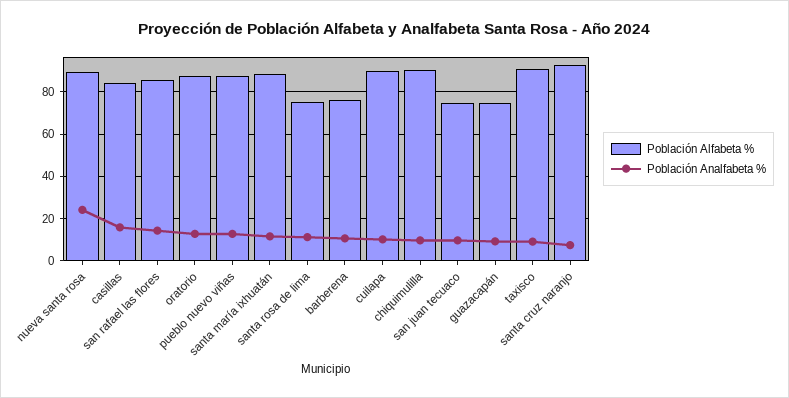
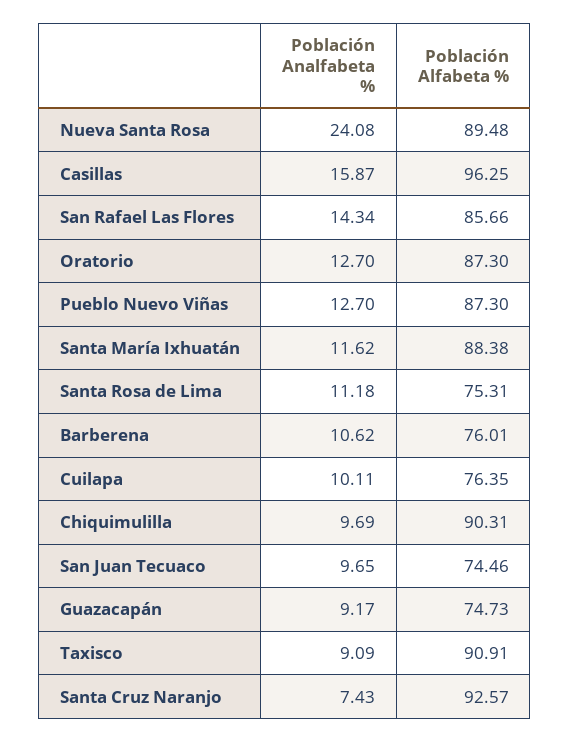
  {
    "Población Alfabeta %": {
      "nueva santa rosa": 89.48,
-     "casillas": 85,
+     "casillas": 96.25,
      "san rafael las flores": 85.66,
      "oratorio": 87.3,
      "pueblo nuevo viñas": 87.3,
      "santa maría ixhuatán": 88.38,
      "santa rosa de lima": 75.31,
      "barberena": 76.01,
-     "cuilapa": 90,
+     "cuilapa": 76.35,
      "chiquimulilla": 90.31,
      "san juan tecuaco": 74.46,
      "guazacapán": 74.73,
      "taxisco": 90.91,
      "santa cruz naranjo": 92.57
    },
    "Población Analfabeta %": {
      "nueva santa rosa": 24.08,
      "casillas": 15.87,
      "san rafael las flores": 14.34,
      "oratorio": 12.7,
      "pueblo nuevo viñas": 12.7,
      "santa maría ixhuatán": 11.62,
      "santa rosa de lima": 11.18,
      "barberena": 10.62,
      "cuilapa": 10.11,
      "chiquimulilla": 9.69,
      "san juan tecuaco": 9.65,
      "guazacapán": 9.17,
      "taxisco": 9.09,
      "santa cruz naranjo": 7.43
    }
  }

